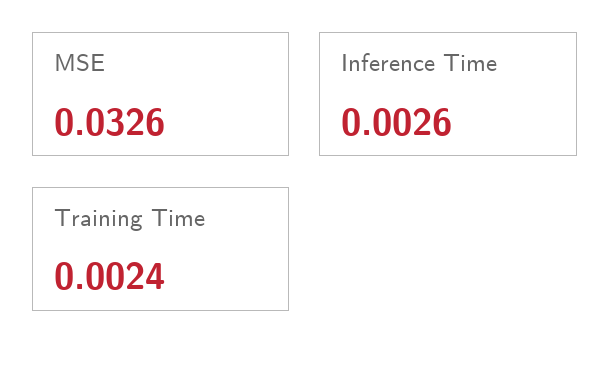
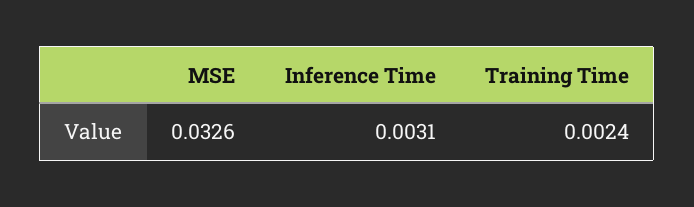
  {
    "MSE": 0.0326,
-   "Inference Time": 0.0026,
+   "Inference Time": 0.0031,
    "Training Time": 0.0024
  }

